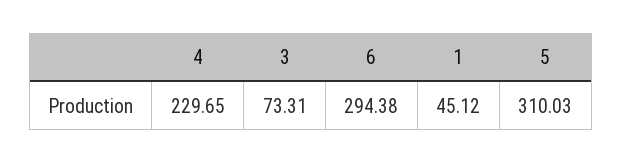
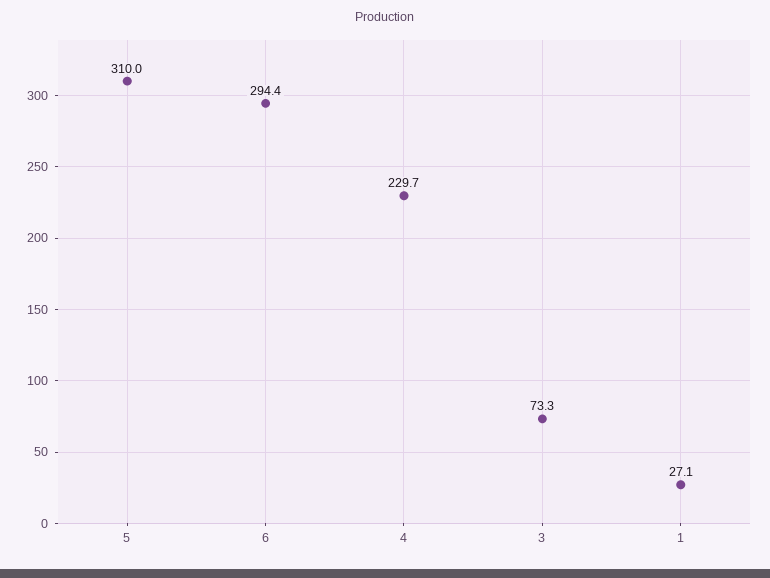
  {
    "4": 229.65,
    "3": 73.31,
    "6": 294.38,
-   "1": 45.12,
+   "1": 27.1,
    "5": 310.03
  }

